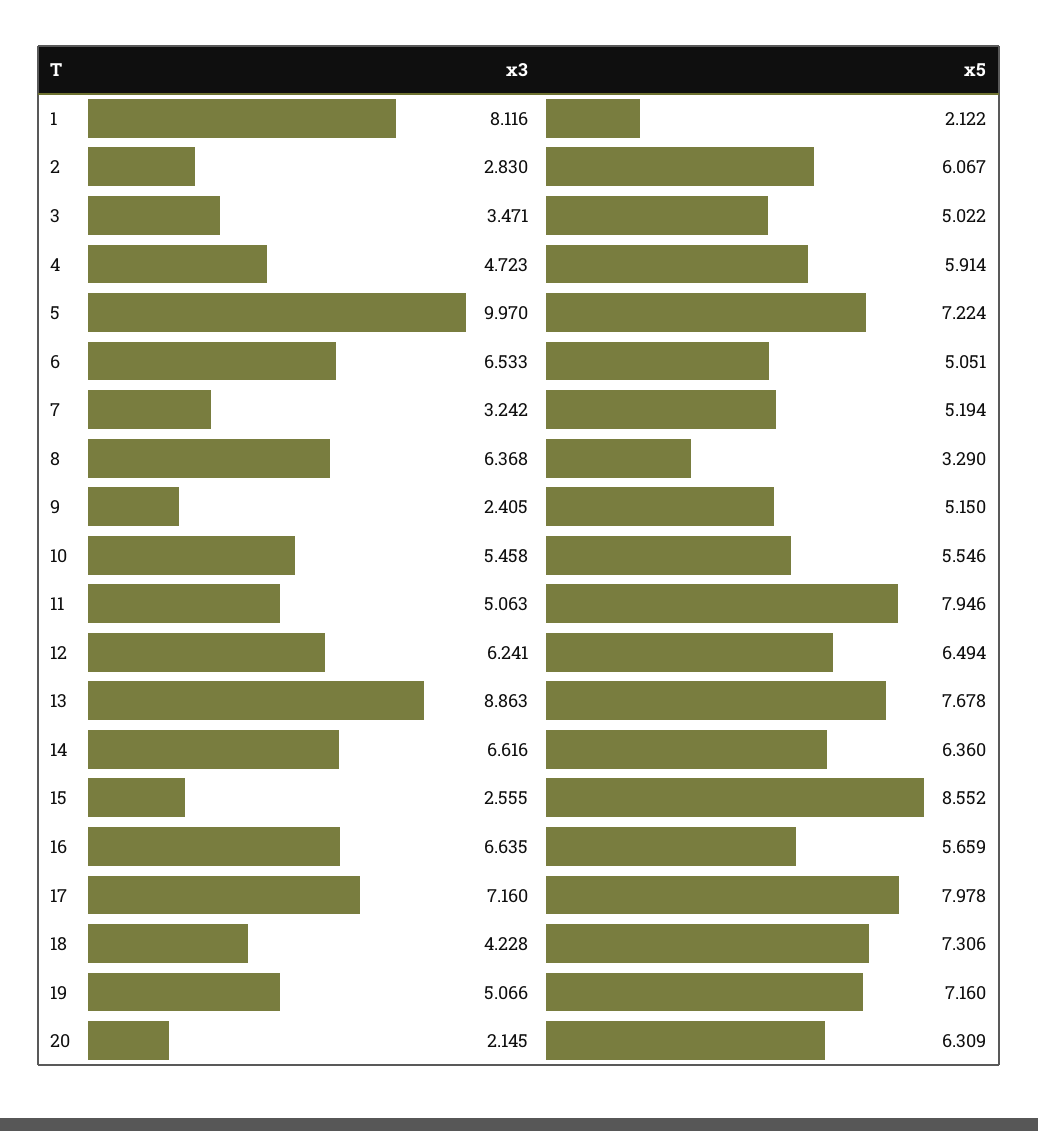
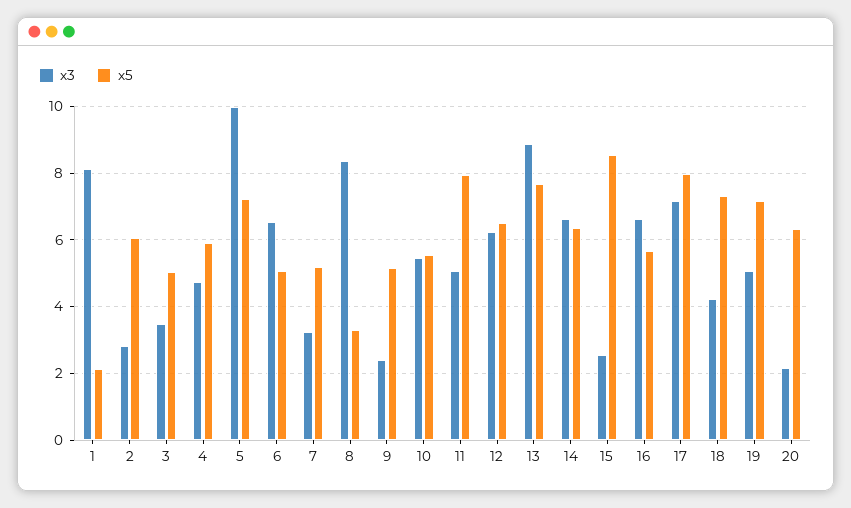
  {
    "x3": {
      "1": 8.116,
      "2": 2.83,
      "3": 3.471,
      "4": 4.723,
      "5": 9.97,
      "6": 6.533,
      "7": 3.242,
-     "8": 6.368,
+     "8": 8.4,
      "9": 2.405,
      "10": 5.458,
      "11": 5.063,
      "12": 6.241,
      "13": 8.863,
      "14": 6.616,
      "15": 2.555,
      "16": 6.635,
      "17": 7.16,
      "18": 4.228,
      "19": 5.066,
      "20": 2.145
    },
    "x5": {
      "1": 2.122,
      "2": 6.067,
      "3": 5.022,
      "4": 5.914,
      "5": 7.224,
      "6": 5.051,
      "7": 5.194,
      "8": 3.29,
      "9": 5.15,
      "10": 5.546,
      "11": 7.946,
      "12": 6.494,
      "13": 7.678,
      "14": 6.36,
      "15": 8.552,
      "16": 5.659,
      "17": 7.978,
      "18": 7.306,
      "19": 7.16,
      "20": 6.309
    }
  }

